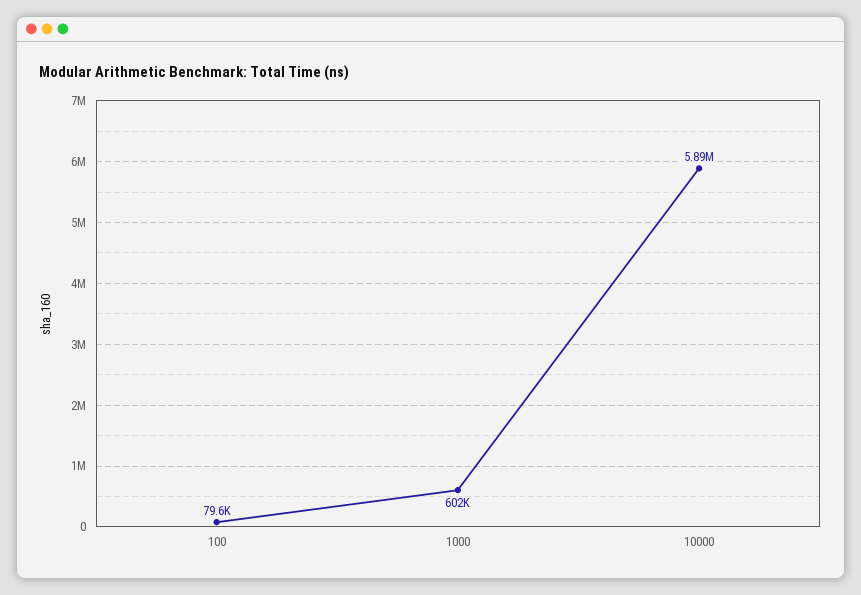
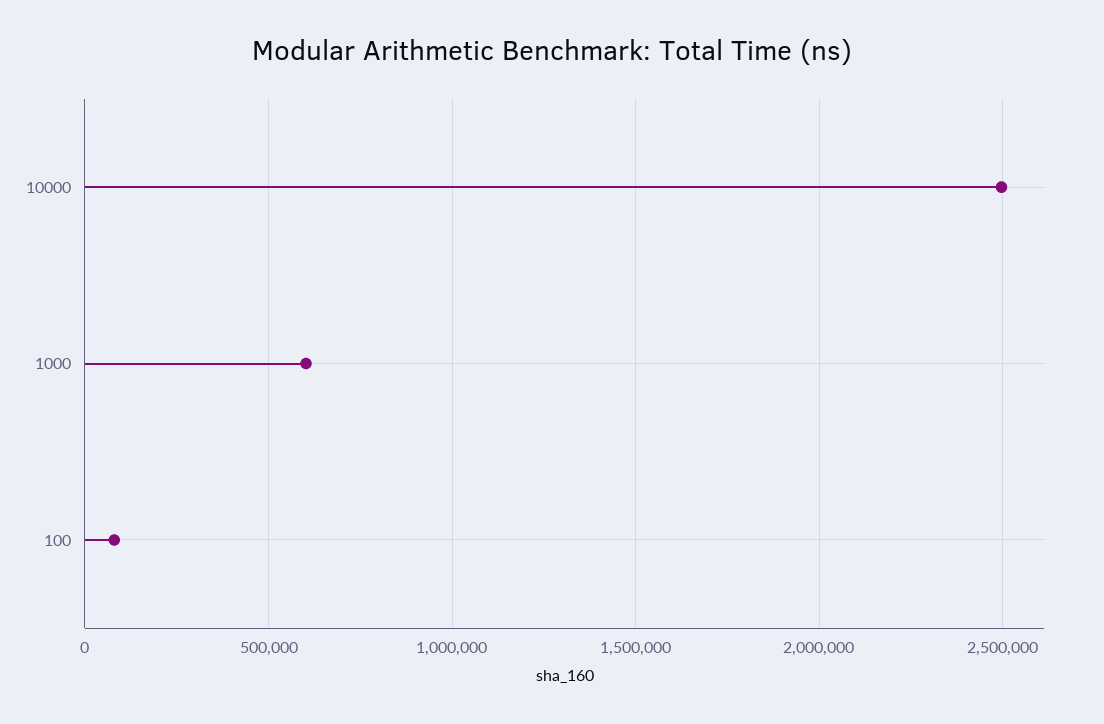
  {
    "100": 79600,
    "1000": 602000,
-   "10000": 5890000
+   "10000": 2500000
  }

